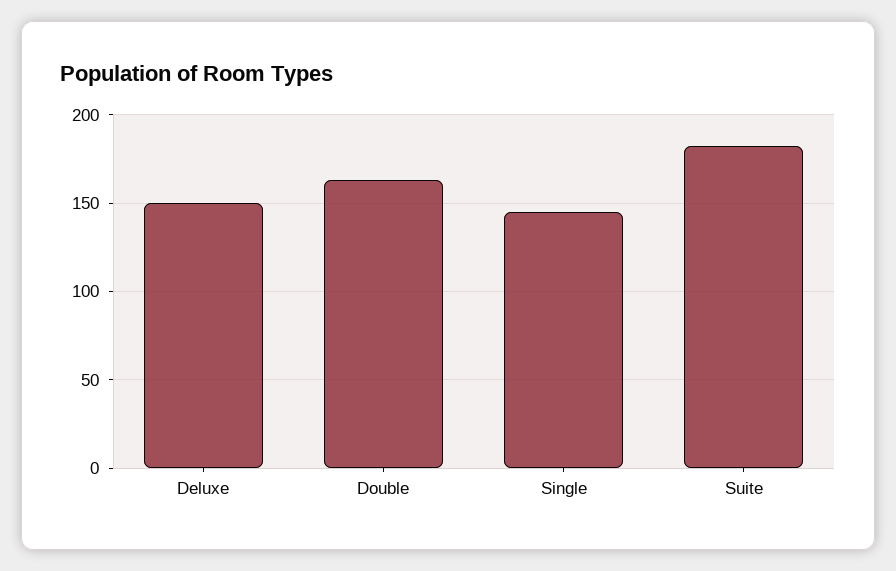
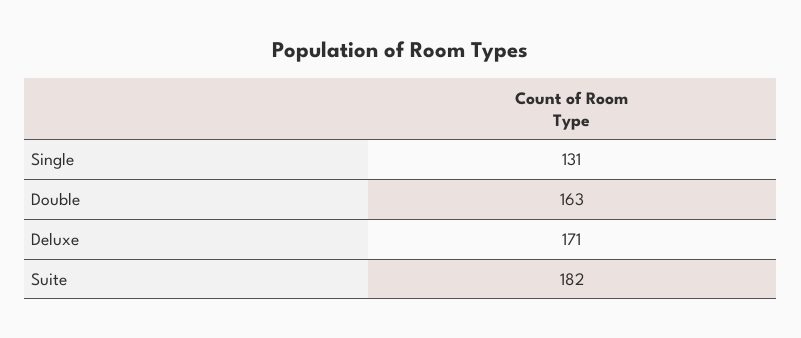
  {
-   "Deluxe": 150,
+   "Deluxe": 171,
    "Double": 163,
-   "Single": 145,
+   "Single": 131,
    "Suite": 182
  }

